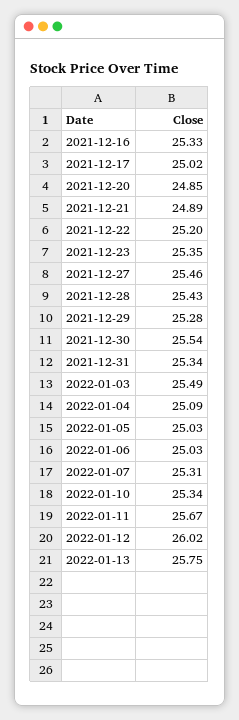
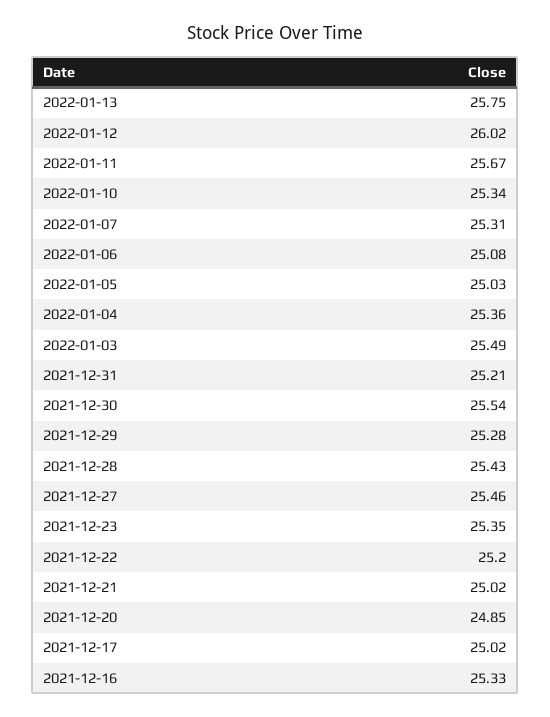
  {
    "2021-12-16": 25.33,
    "2021-12-17": 25.02,
    "2021-12-20": 24.85,
-   "2021-12-21": 24.89,
+   "2021-12-21": 25.02,
    "2021-12-22": 25.2,
    "2021-12-23": 25.35,
    "2021-12-27": 25.46,
    "2021-12-28": 25.43,
    "2021-12-29": 25.28,
    "2021-12-30": 25.54,
-   "2021-12-31": 25.34,
+   "2021-12-31": 25.21,
    "2022-01-03": 25.49,
-   "2022-01-04": 25.09,
+   "2022-01-04": 25.36,
    "2022-01-05": 25.03,
-   "2022-01-06": 25.03,
+   "2022-01-06": 25.08,
    "2022-01-07": 25.31,
    "2022-01-10": 25.34,
    "2022-01-11": 25.67,
    "2022-01-12": 26.02,
    "2022-01-13": 25.75
  }

